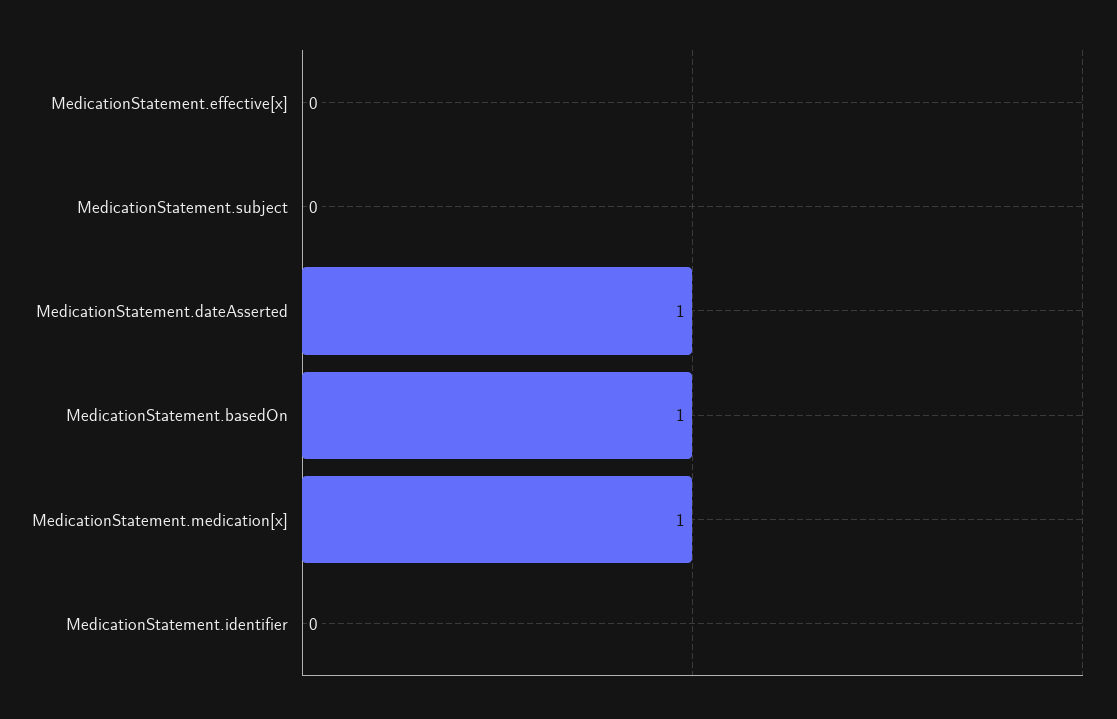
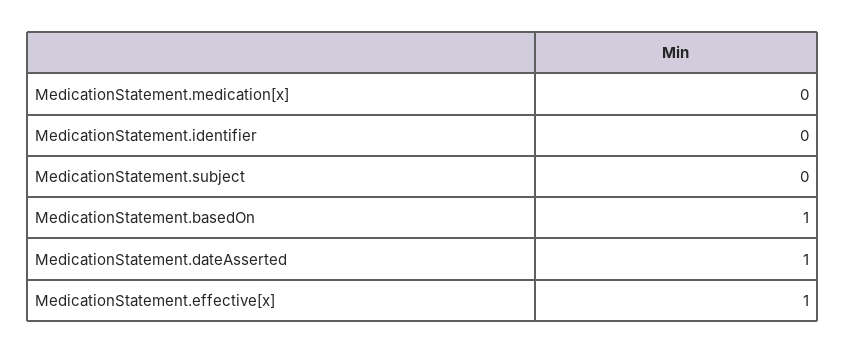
  {
-   "MedicationStatement.effective[x]": 0,
+   "MedicationStatement.effective[x]": 1,
    "MedicationStatement.subject": 0,
    "MedicationStatement.dateAsserted": 1,
    "MedicationStatement.basedOn": 1,
-   "MedicationStatement.medication[x]": 1,
+   "MedicationStatement.medication[x]": 0,
    "MedicationStatement.identifier": 0
  }

